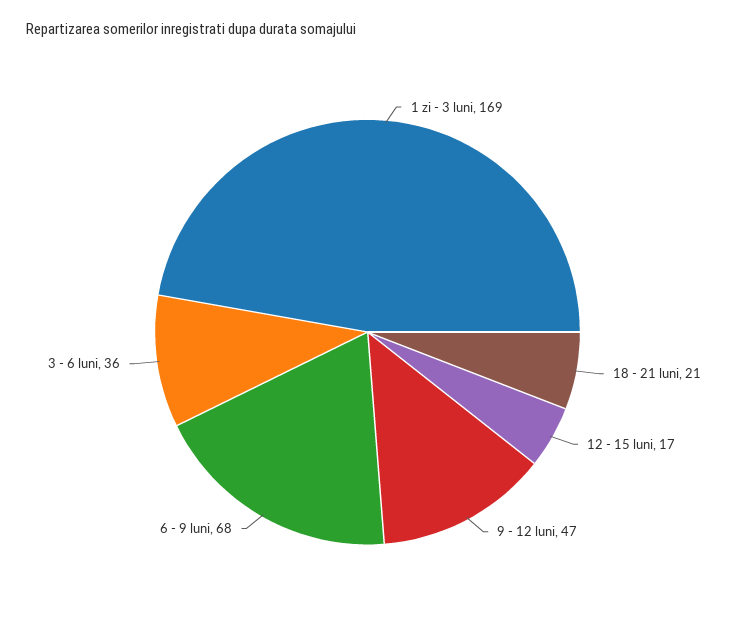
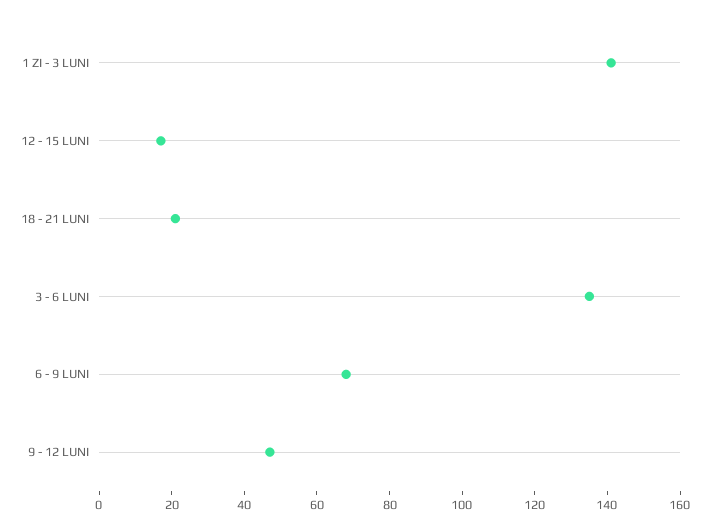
  {
-   "1 zi - 3 luni": 169,
+   "1 zi - 3 luni": 140,
    "18 - 21 luni": 21,
    "12 - 15 luni": 17,
    "9 - 12 luni": 47,
    "6 - 9 luni": 68,
-   "3 - 6 luni": 36
+   "3 - 6 luni": 135
  }

